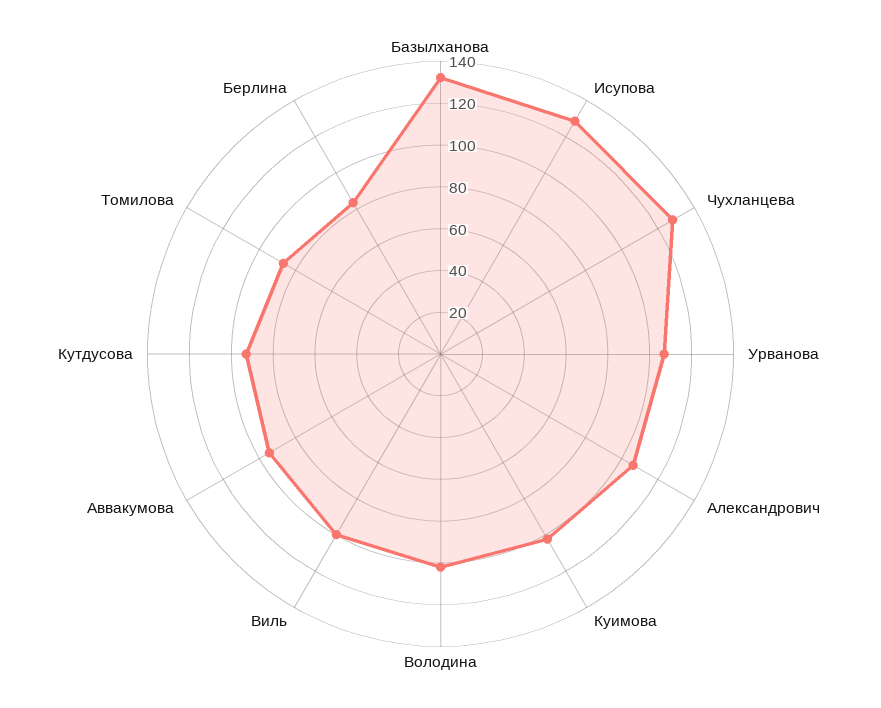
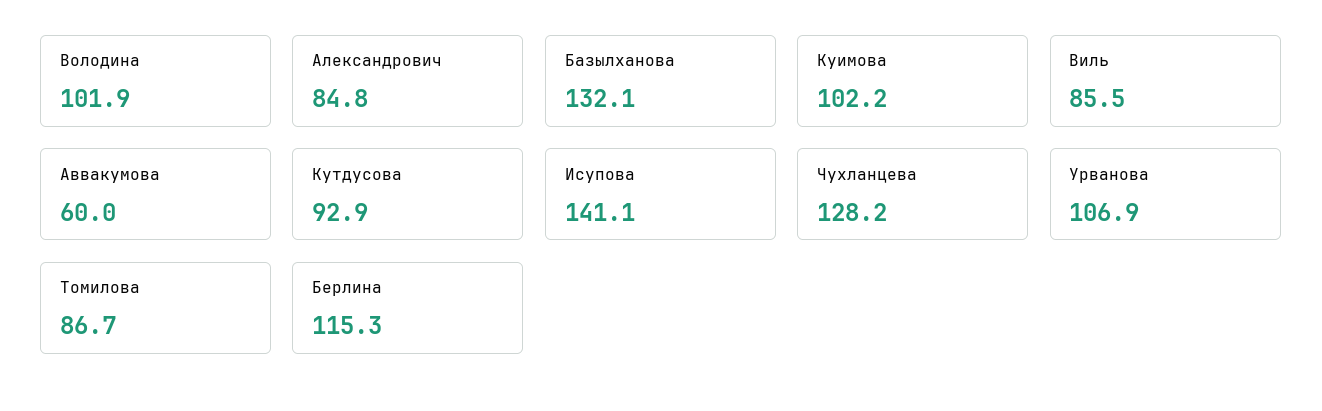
  {
    "Базылханова": 132.1,
-   "Исупова": 130,
+   "Исупова": 141.1,
    "Чухланцева": 128.2,
    "Урванова": 106.9,
-   "Александрович": 105,
+   "Александрович": 84.8,
    "Куимова": 102.2,
    "Володина": 101.9,
-   "Виль": 100,
+   "Виль": 85.5,
-   "Аввакумова": 95,
+   "Аввакумова": 60,
    "Кутдусова": 92.9,
    "Томилова": 86.7,
-   "Берлина": 85
+   "Берлина": 115.3
  }

